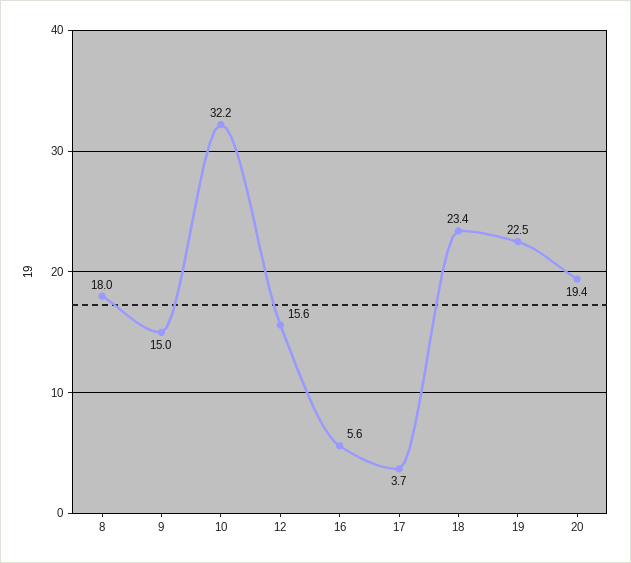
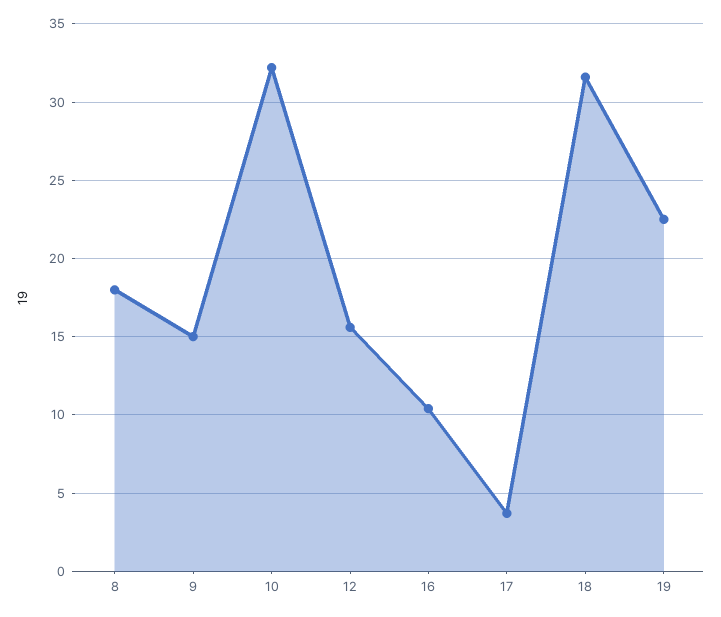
  {
    "8": 18,
    "9": 15,
    "10": 32.2,
    "12": 15.6,
-   "16": 5.6,
+   "16": 10.5,
    "17": 3.7,
-   "18": 23.4,
+   "18": 31.5,
-   "19": 22.5,
+   "19": 22.5
-   "20": 19.4
  }

